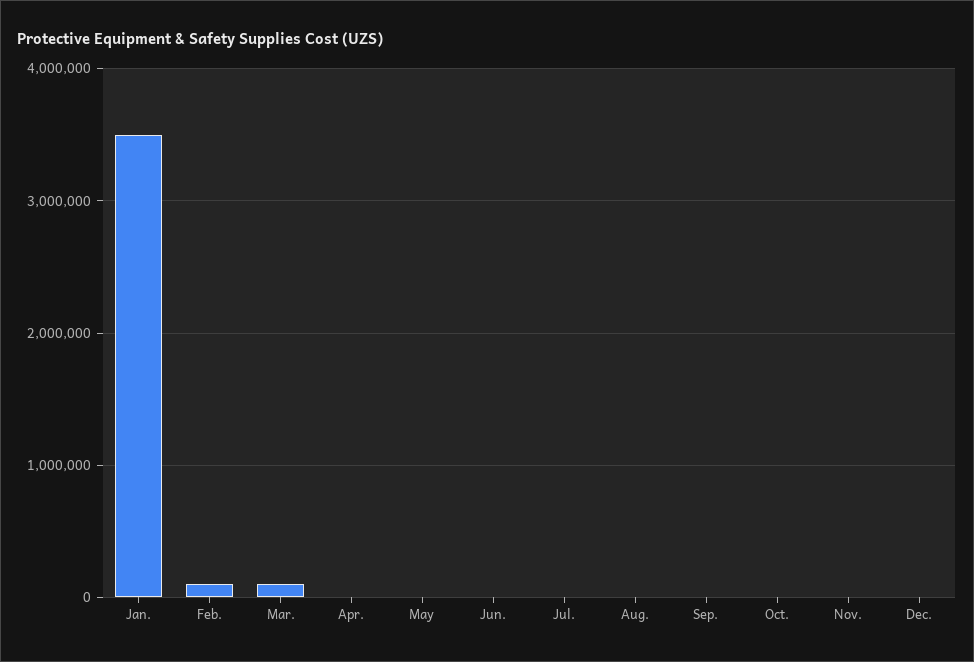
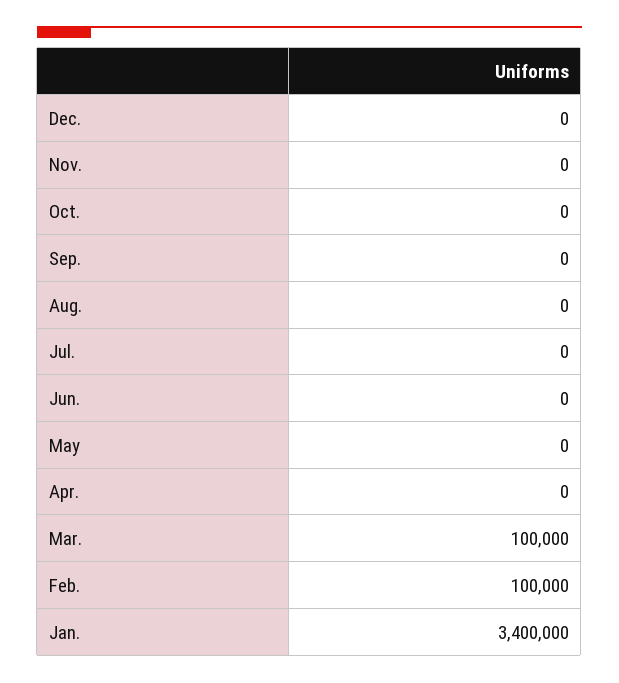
  {
-   "Jan.": 3500000,
+   "Jan.": 3400000,
    "Feb.": 100000,
    "Mar.": 100000,
    "Apr.": 0,
    "May": 0,
    "Jun.": 0,
    "Jul.": 0,
    "Aug.": 0,
    "Sep.": 0,
    "Oct.": 0,
    "Nov.": 0,
    "Dec.": 0
  }

